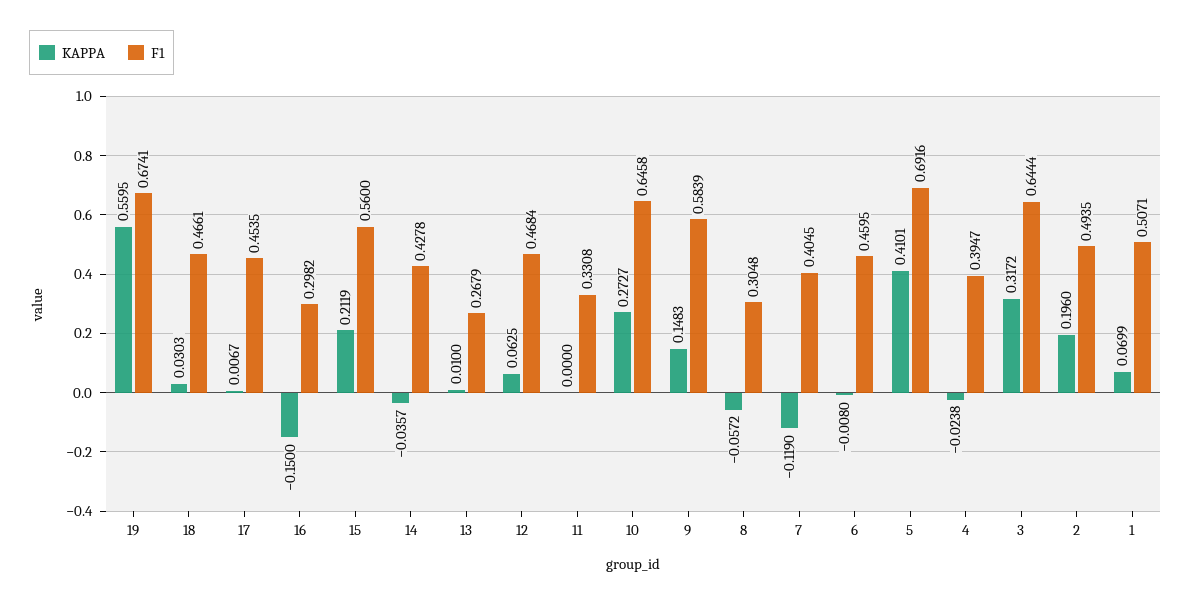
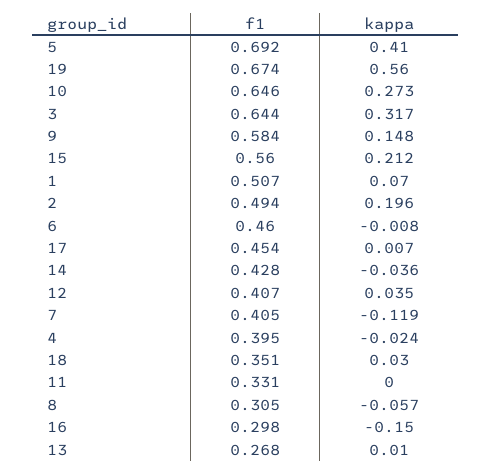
  {
    "KAPPA": {
      "19": 0.5595,
      "18": 0.0303,
      "17": 0.0067,
      "16": -0.15,
      "15": 0.2119,
      "14": -0.0357,
      "13": 0.01,
-     "12": 0.0625,
+     "12": 0.035,
      "11": 0,
      "10": 0.2727,
      "9": 0.1483,
      "8": -0.0572,
      "7": -0.119,
      "6": -0.008,
      "5": 0.4101,
      "4": -0.0238,
      "3": 0.3172,
      "2": 0.196,
      "1": 0.0699
    },
    "F1": {
      "19": 0.6741,
-     "18": 0.4661,
+     "18": 0.351,
      "17": 0.4535,
      "16": 0.2982,
      "15": 0.56,
      "14": 0.4278,
      "13": 0.2679,
-     "12": 0.4684,
+     "12": 0.407,
      "11": 0.3308,
      "10": 0.6458,
      "9": 0.5839,
      "8": 0.3048,
      "7": 0.4045,
      "6": 0.4595,
      "5": 0.6916,
      "4": 0.3947,
      "3": 0.6444,
      "2": 0.4935,
      "1": 0.5071
    }
  }

